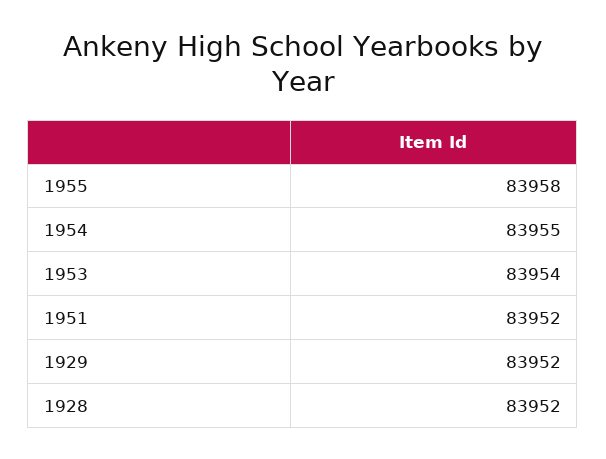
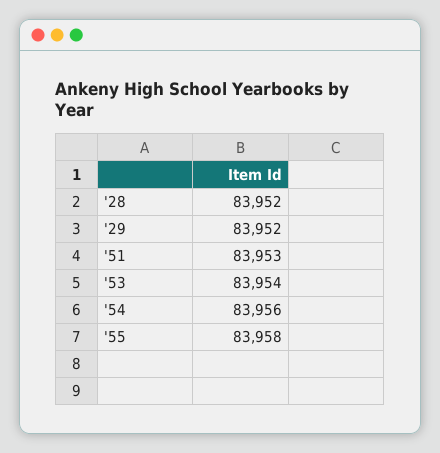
  {
    "1955": 83958,
-   "1954": 83955,
+   "1954": 83956,
    "1953": 83954,
-   "1951": 83952,
+   "1951": 83953,
    "1929": 83952,
    "1928": 83952
  }

